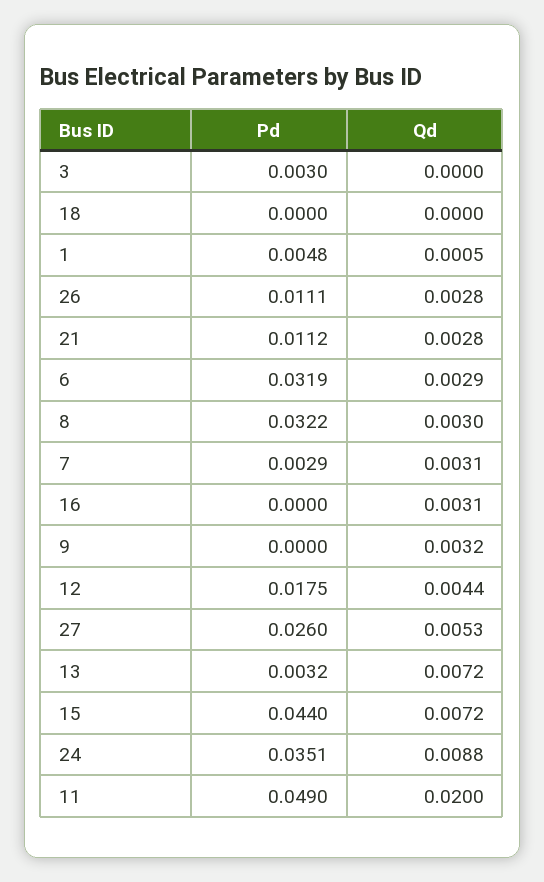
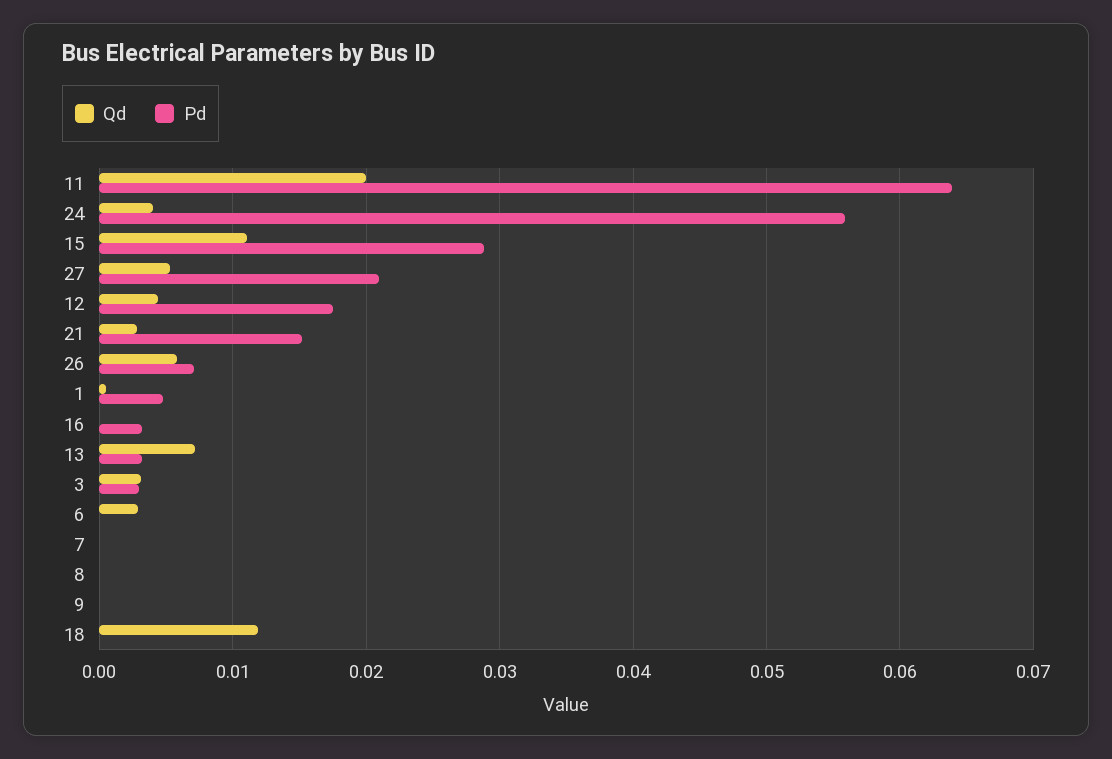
  {
    "Pd": {
      "3": 0.003,
      "18": 0,
      "1": 0.0048,
-     "26": 0.0111,
+     "26": 0.007,
-     "21": 0.0112,
+     "21": 0.015,
-     "6": 0.0319,
+     "6": 0,
-     "8": 0.0322,
+     "8": 0,
-     "7": 0.0029,
+     "7": 0,
-     "16": 0,
+     "16": 0.003,
      "9": 0,
      "12": 0.0175,
-     "27": 0.026,
+     "27": 0.021,
      "13": 0.0032,
-     "15": 0.044,
+     "15": 0.029,
-     "24": 0.0351,
+     "24": 0.056,
-     "11": 0.049
+     "11": 0.064
    },
    "Qd": {
-     "3": 0,
+     "3": 0.003,
-     "18": 0,
+     "18": 0.012,
      "1": 0.0005,
-     "26": 0.0028,
+     "26": 0.006,
      "21": 0.0028,
      "6": 0.0029,
-     "8": 0.003,
+     "8": 0,
-     "7": 0.0031,
+     "7": 0,
-     "16": 0.0031,
+     "16": 0,
-     "9": 0.0032,
+     "9": 0,
      "12": 0.0044,
      "27": 0.0053,
      "13": 0.0072,
-     "15": 0.0072,
+     "15": 0.011,
-     "24": 0.0088,
+     "24": 0.004,
      "11": 0.02
    }
  }

